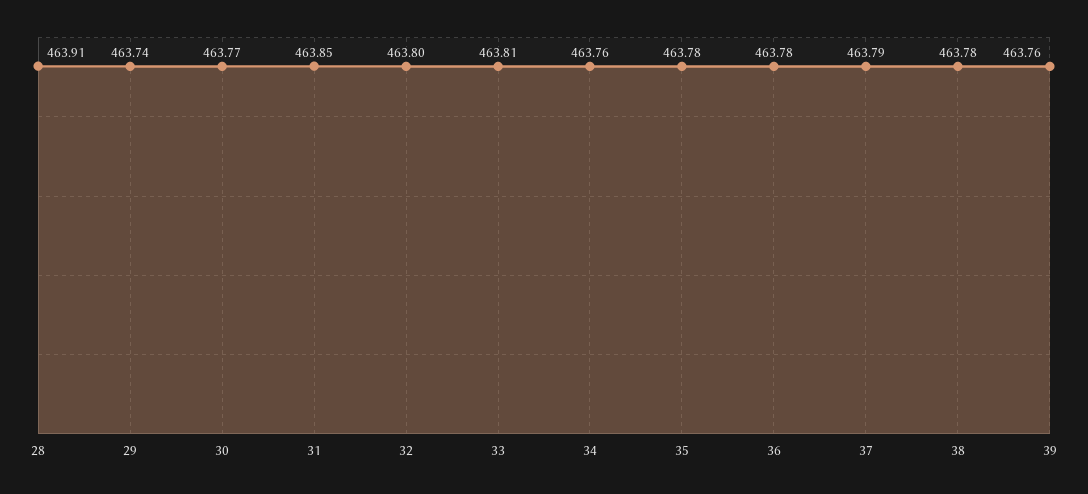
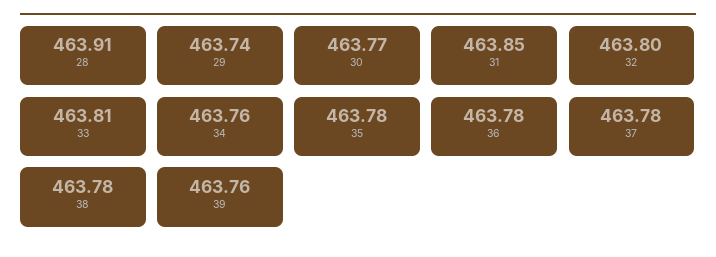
  {
    "28": 463.91,
    "29": 463.74,
    "30": 463.77,
    "31": 463.85,
    "32": 463.8,
    "33": 463.81,
    "34": 463.76,
    "35": 463.78,
    "36": 463.78,
-   "37": 463.79,
+   "37": 463.78,
    "38": 463.78,
    "39": 463.76
  }

